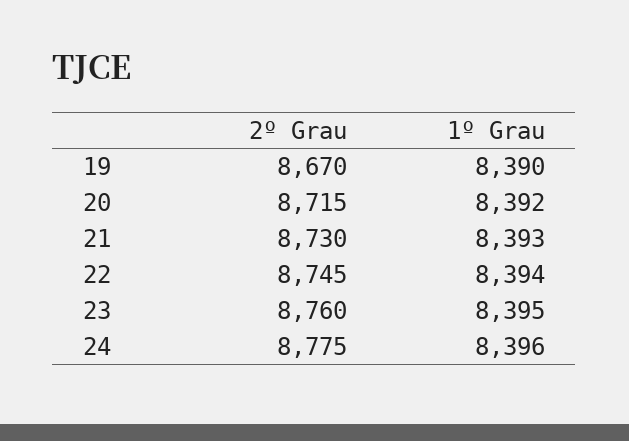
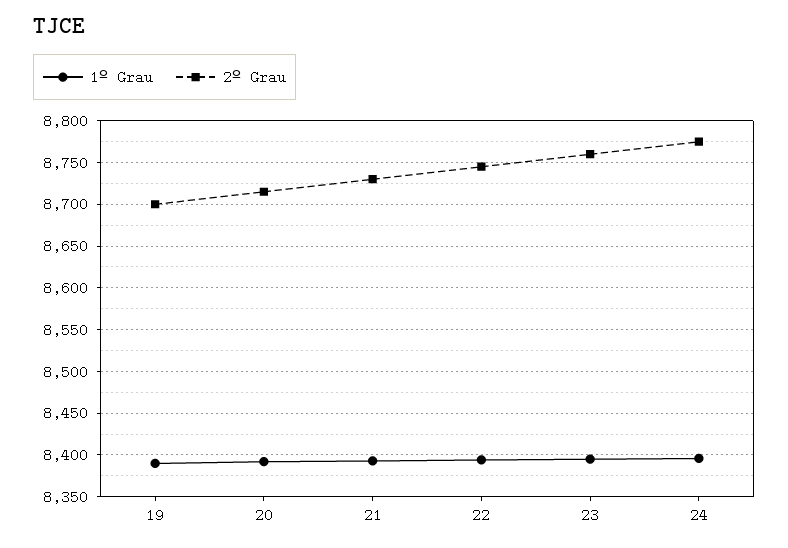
  {
    "2º Grau": {
-     "19": 8670,
+     "19": 8700,
      "20": 8715,
      "21": 8730,
      "22": 8745,
      "23": 8760,
      "24": 8775
    },
    "1º Grau": {
      "19": 8390,
      "20": 8392,
      "21": 8393,
      "22": 8394,
      "23": 8395,
      "24": 8396
    }
  }

